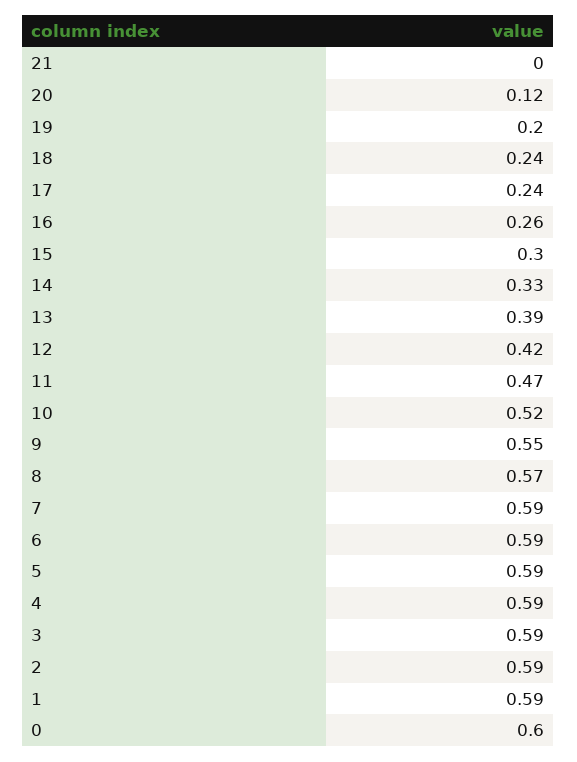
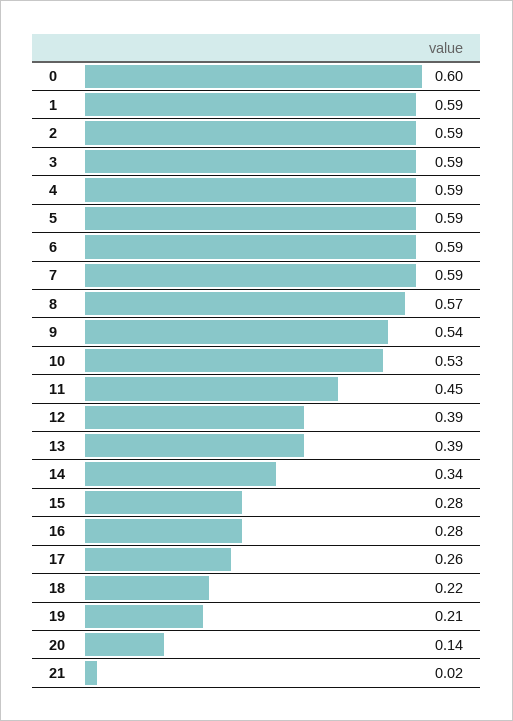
  {
-   "21": 0,
+   "21": 0.02,
-   "20": 0.12,
+   "20": 0.14,
-   "19": 0.2,
+   "19": 0.21,
-   "18": 0.24,
+   "18": 0.22,
-   "17": 0.24,
+   "17": 0.26,
-   "16": 0.26,
+   "16": 0.28,
-   "15": 0.3,
+   "15": 0.28,
-   "14": 0.33,
+   "14": 0.34,
    "13": 0.39,
-   "12": 0.42,
+   "12": 0.39,
-   "11": 0.47,
+   "11": 0.45,
-   "10": 0.52,
+   "10": 0.53,
-   "9": 0.55,
+   "9": 0.54,
    "8": 0.57,
    "7": 0.59,
    "6": 0.59,
    "5": 0.59,
    "4": 0.59,
    "3": 0.59,
    "2": 0.59,
    "1": 0.59,
    "0": 0.6
  }

